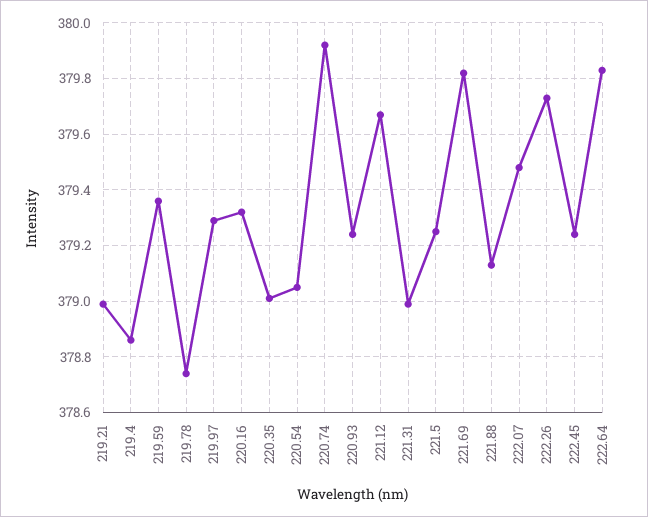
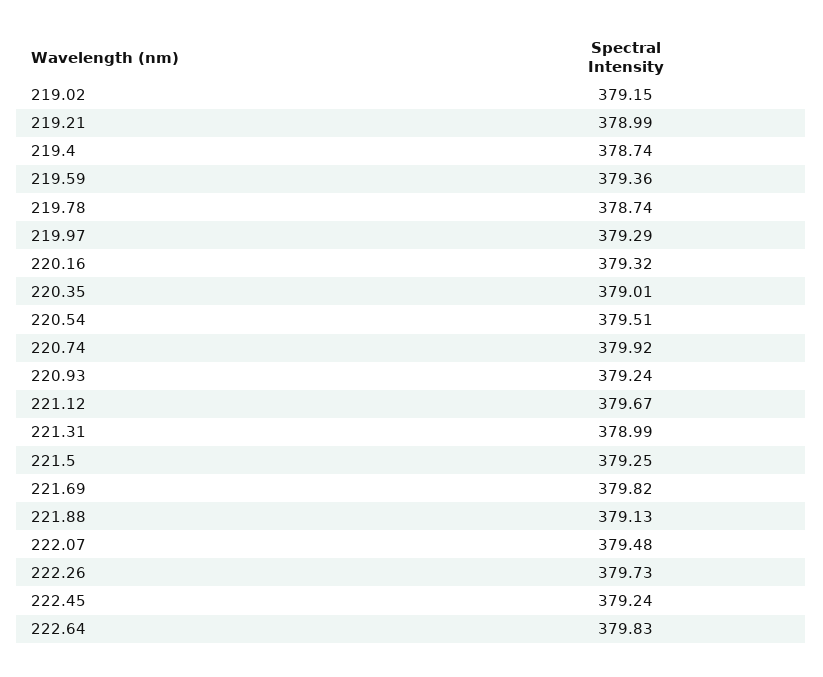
  {
    "219.21": 378.99,
-   "219.4": 378.85,
+   "219.4": 378.74,
    "219.59": 379.36,
    "219.78": 378.74,
    "219.97": 379.29,
    "220.16": 379.32,
    "220.35": 379.01,
-   "220.54": 379.05,
+   "220.54": 379.51,
    "220.74": 379.92,
    "220.93": 379.24,
    "221.12": 379.67,
    "221.31": 378.99,
    "221.5": 379.25,
    "221.69": 379.82,
    "221.88": 379.13,
    "222.07": 379.48,
    "222.26": 379.73,
    "222.45": 379.24,
-   "222.64": 379.83
+   "222.64": 379.83,
+   "219.02": 379.15
  }

